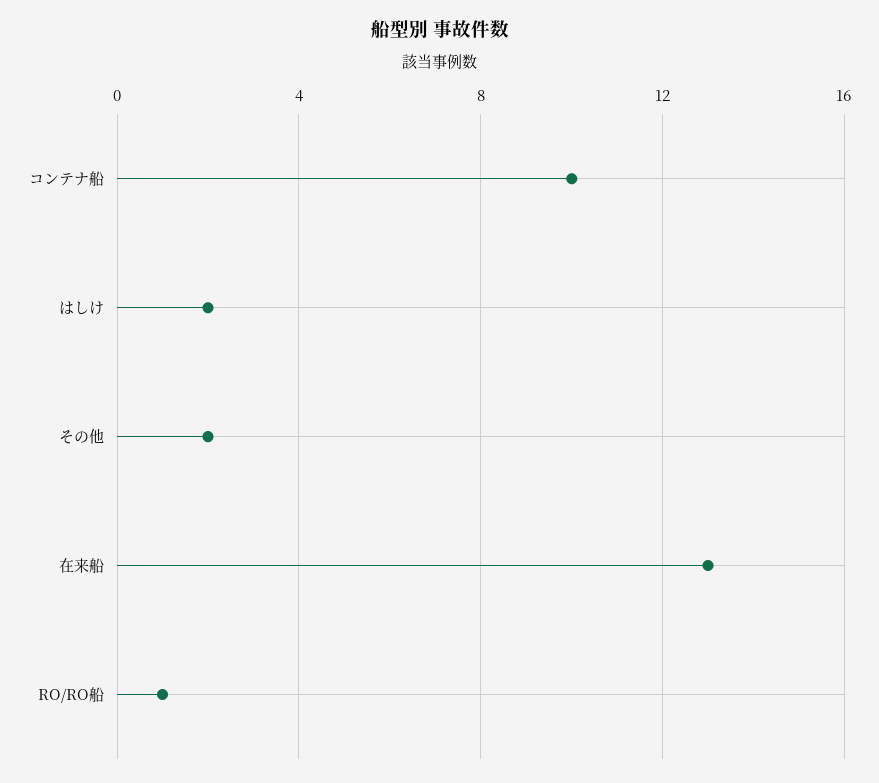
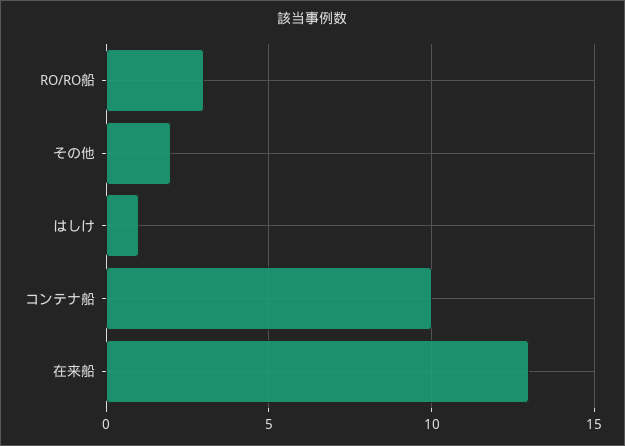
  {
    "コンテナ船": 10,
-   "はしけ": 2,
+   "はしけ": 1,
    "その他": 2,
    "在来船": 13,
-   "RO/RO船": 1
+   "RO/RO船": 3
  }

